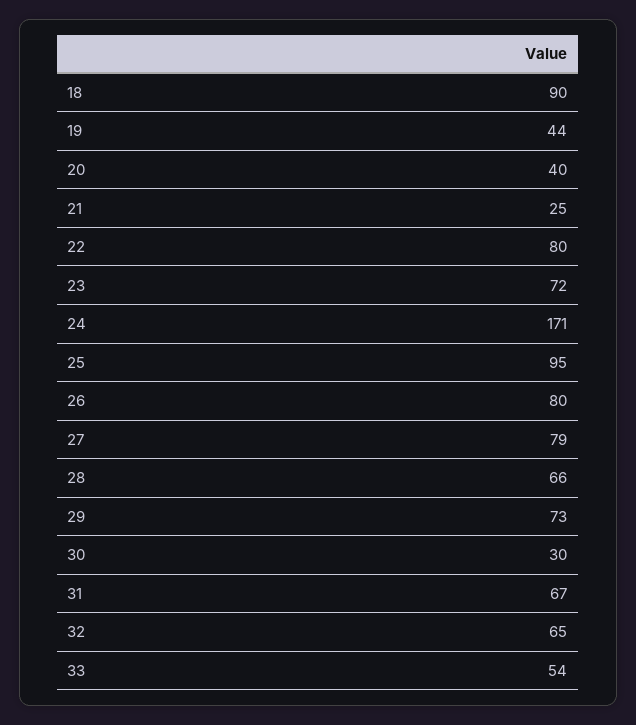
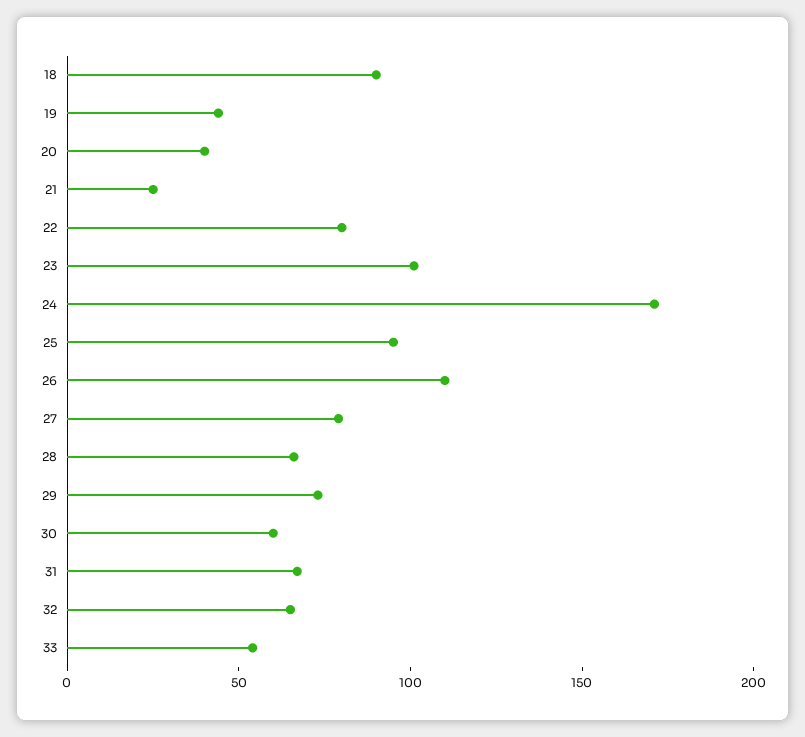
  {
    "18": 90,
    "19": 44,
    "20": 40,
    "21": 25,
    "22": 80,
-   "23": 72,
+   "23": 100,
    "24": 171,
    "25": 95,
-   "26": 80,
+   "26": 110,
    "27": 79,
    "28": 66,
    "29": 73,
-   "30": 30,
+   "30": 60,
    "31": 67,
    "32": 65,
    "33": 54
  }

